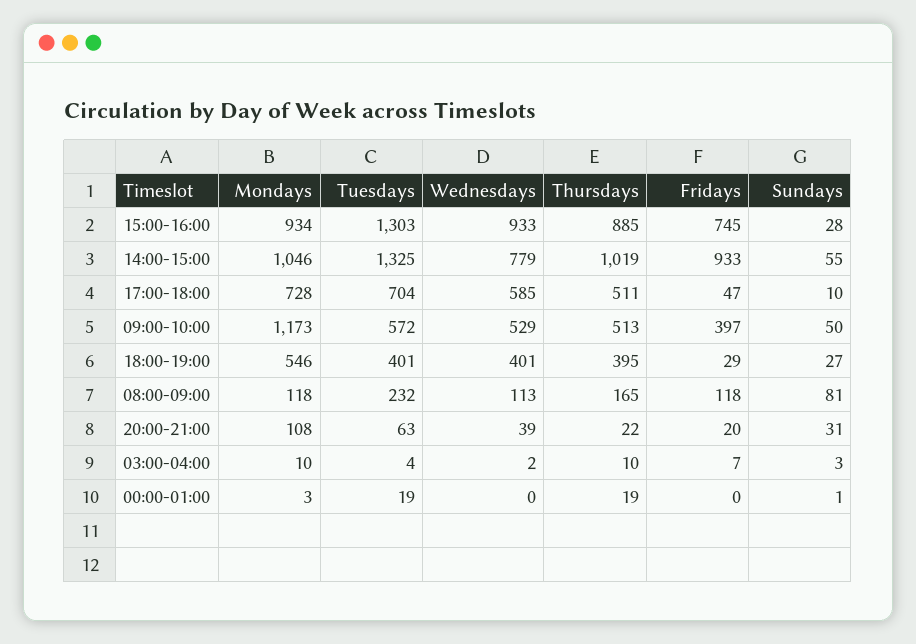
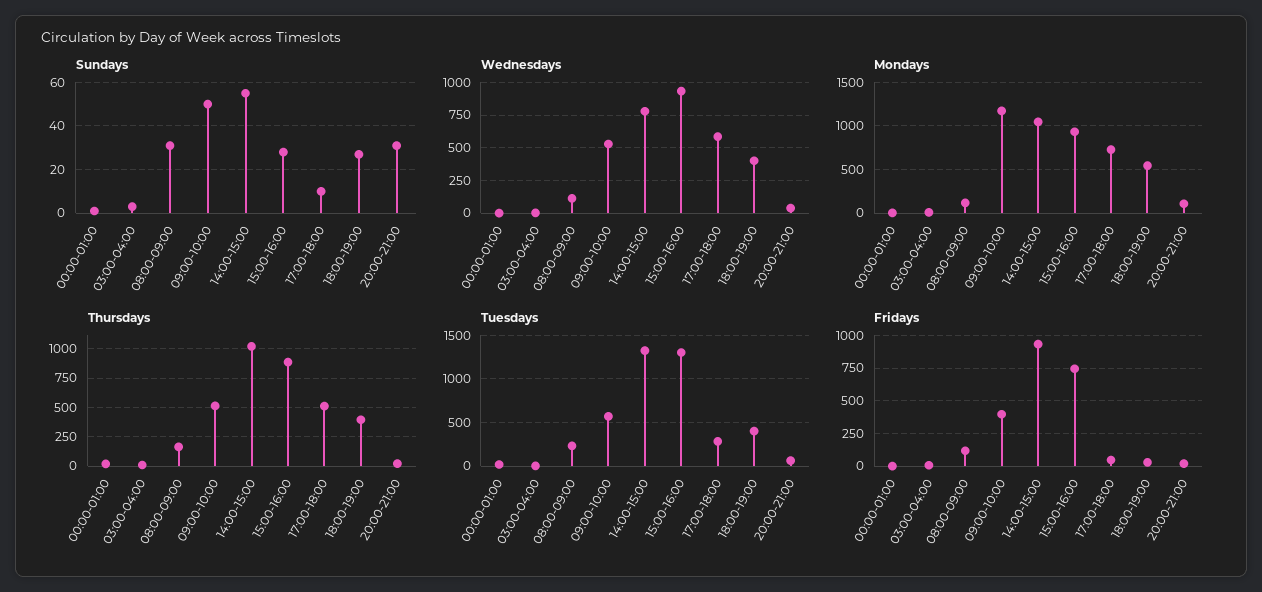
  {
    "Mondays": {
      "15:00-16:00": 934,
      "14:00-15:00": 1046,
      "17:00-18:00": 728,
      "09:00-10:00": 1173,
      "18:00-19:00": 546,
      "08:00-09:00": 118,
      "20:00-21:00": 108,
      "03:00-04:00": 10,
      "00:00-01:00": 3
    },
    "Tuesdays": {
      "15:00-16:00": 1303,
      "14:00-15:00": 1325,
-     "17:00-18:00": 704,
+     "17:00-18:00": 300,
      "09:00-10:00": 572,
      "18:00-19:00": 401,
      "08:00-09:00": 232,
      "20:00-21:00": 63,
      "03:00-04:00": 4,
      "00:00-01:00": 19
    },
    "Wednesdays": {
      "15:00-16:00": 933,
      "14:00-15:00": 779,
      "17:00-18:00": 585,
      "09:00-10:00": 529,
      "18:00-19:00": 401,
      "08:00-09:00": 113,
      "20:00-21:00": 39,
      "03:00-04:00": 2,
      "00:00-01:00": 0
    },
    "Thursdays": {
      "15:00-16:00": 885,
      "14:00-15:00": 1019,
      "17:00-18:00": 511,
      "09:00-10:00": 513,
      "18:00-19:00": 395,
      "08:00-09:00": 165,
      "20:00-21:00": 22,
      "03:00-04:00": 10,
      "00:00-01:00": 19
    },
    "Fridays": {
      "15:00-16:00": 745,
      "14:00-15:00": 933,
      "17:00-18:00": 47,
      "09:00-10:00": 397,
      "18:00-19:00": 29,
      "08:00-09:00": 118,
      "20:00-21:00": 20,
      "03:00-04:00": 7,
      "00:00-01:00": 0
    },
    "Sundays": {
      "15:00-16:00": 28,
      "14:00-15:00": 55,
      "17:00-18:00": 10,
      "09:00-10:00": 50,
      "18:00-19:00": 27,
-     "08:00-09:00": 81,
+     "08:00-09:00": 30,
      "20:00-21:00": 31,
      "03:00-04:00": 3,
      "00:00-01:00": 1
    }
  }

